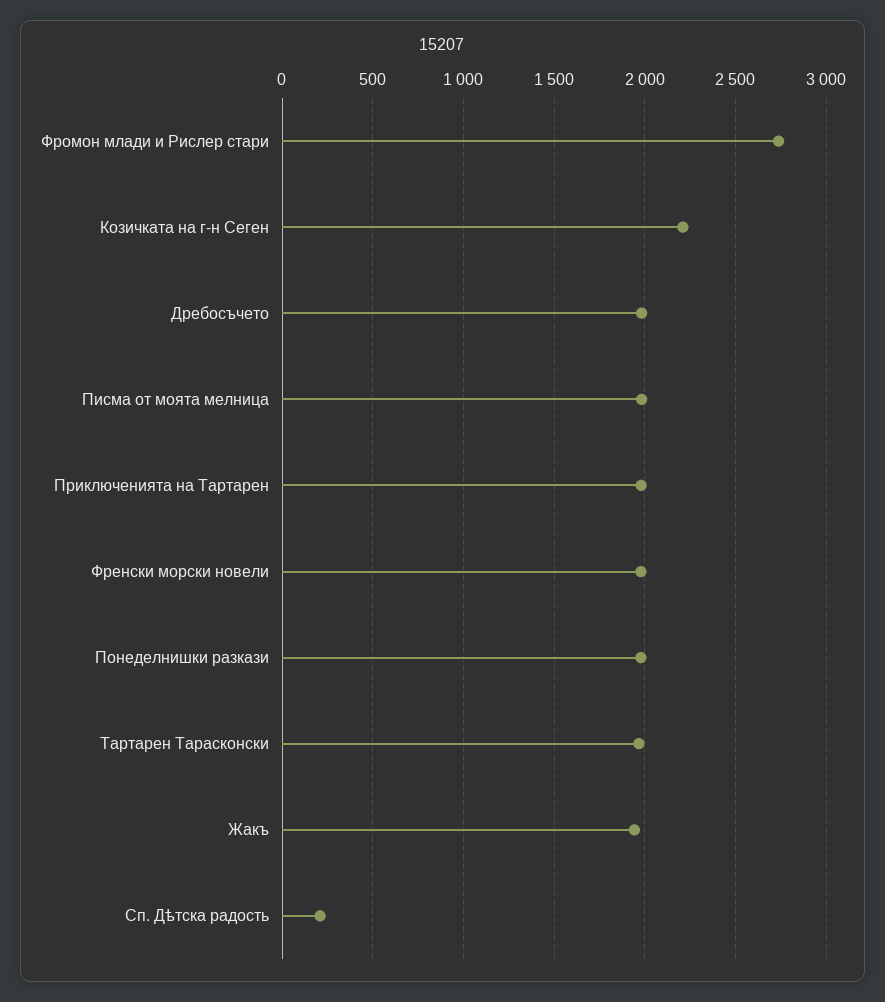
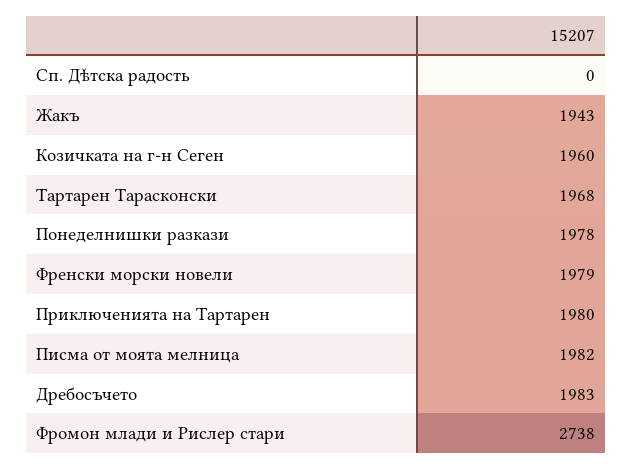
  {
    "Фромон млади и Рислер стари": 2738,
-   "Козичката на г-н Сеген": 2200,
+   "Козичката на г-н Сеген": 1960,
    "Дребосъчето": 1983,
    "Писма от моята мелница": 1982,
    "Приключенията на Тартарен": 1980,
    "Френски морски новели": 1979,
    "Понеделнишки разкази": 1978,
    "Тартарен Тарасконски": 1968,
    "Жакъ": 1943,
-   "Сп. Дѣтска радость": 200
+   "Сп. Дѣтска радость": 0
  }

